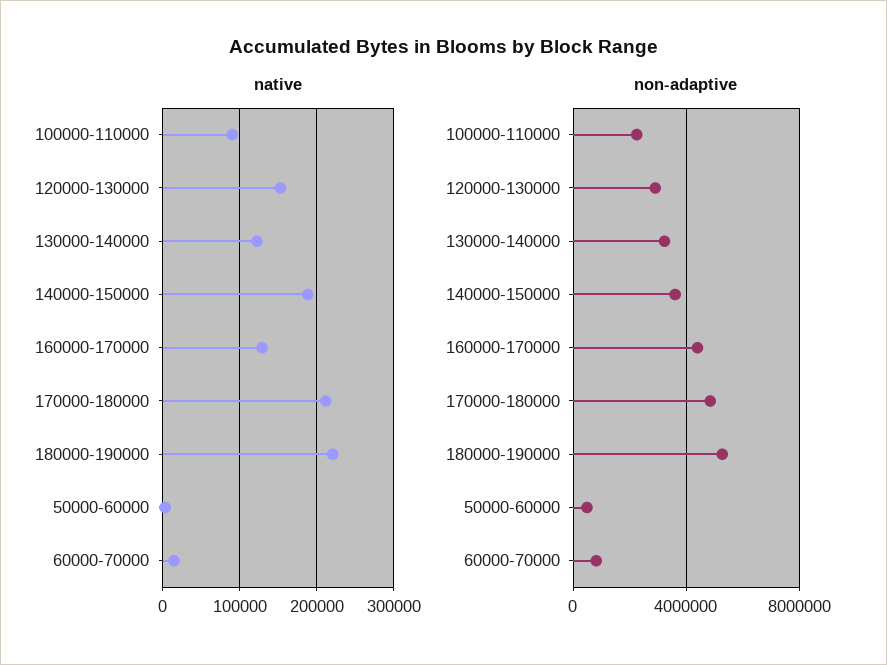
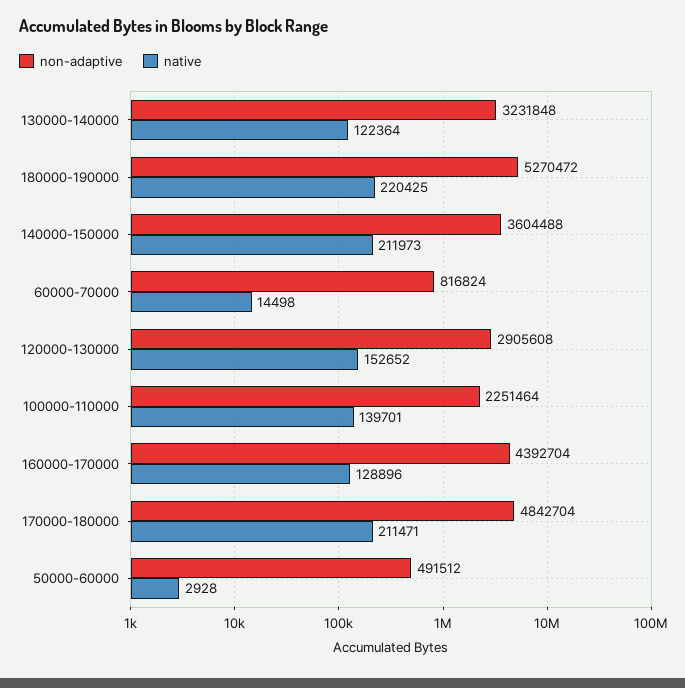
  {
    "native": {
-     "100000-110000": 90000,
+     "100000-110000": 139701,
      "120000-130000": 152652,
      "130000-140000": 122364,
-     "140000-150000": 190000,
+     "140000-150000": 211973,
      "160000-170000": 128896,
      "170000-180000": 211471,
      "180000-190000": 220425,
      "50000-60000": 2928,
      "60000-70000": 14498
    },
    "non-adaptive": {
      "100000-110000": 2251464,
      "120000-130000": 2905608,
      "130000-140000": 3231848,
      "140000-150000": 3604488,
      "160000-170000": 4392704,
      "170000-180000": 4842704,
      "180000-190000": 5270472,
      "50000-60000": 491512,
      "60000-70000": 816824
    }
  }

